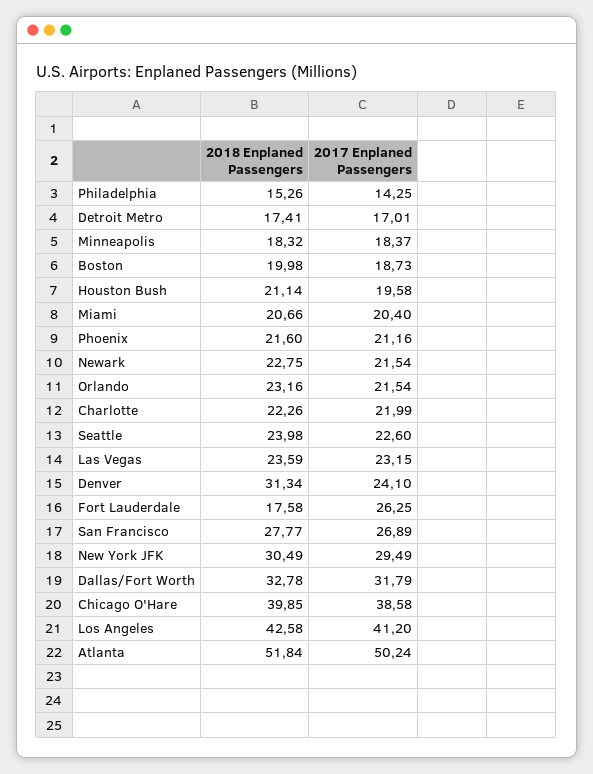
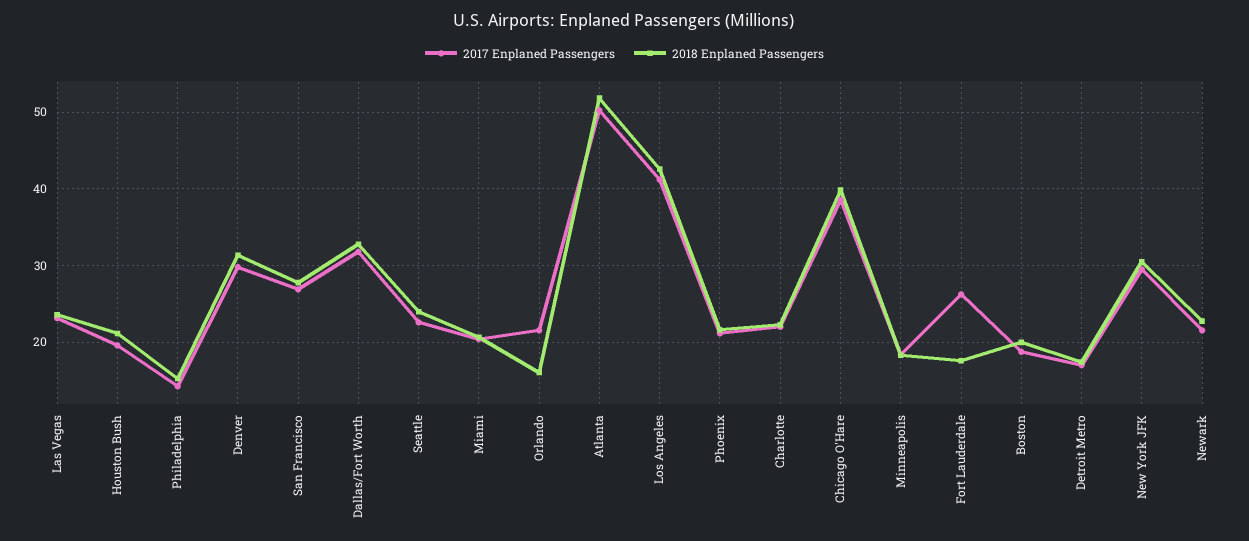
  {
    "2018 Enplaned Passengers": {
      "Philadelphia": 15.26,
      "Detroit Metro": 17.41,
      "Minneapolis": 18.32,
      "Boston": 19.98,
      "Houston Bush": 21.14,
      "Miami": 20.66,
      "Phoenix": 21.6,
      "Newark": 22.75,
-     "Orlando": 23.16,
+     "Orlando": 16,
      "Charlotte": 22.26,
      "Seattle": 23.98,
      "Las Vegas": 23.59,
      "Denver": 31.34,
      "Fort Lauderdale": 17.58,
      "San Francisco": 27.77,
      "New York JFK": 30.49,
      "Dallas/Fort Worth": 32.78,
      "Chicago O'Hare": 39.85,
      "Los Angeles": 42.58,
      "Atlanta": 51.84
    },
    "2017 Enplaned Passengers": {
      "Philadelphia": 14.25,
      "Detroit Metro": 17.01,
      "Minneapolis": 18.37,
      "Boston": 18.73,
      "Houston Bush": 19.58,
      "Miami": 20.4,
      "Phoenix": 21.16,
      "Newark": 21.54,
      "Orlando": 21.54,
      "Charlotte": 21.99,
      "Seattle": 22.6,
      "Las Vegas": 23.15,
-     "Denver": 24.1,
+     "Denver": 30,
      "Fort Lauderdale": 26.25,
      "San Francisco": 26.89,
      "New York JFK": 29.49,
      "Dallas/Fort Worth": 31.79,
      "Chicago O'Hare": 38.58,
      "Los Angeles": 41.2,
      "Atlanta": 50.24
    }
  }

